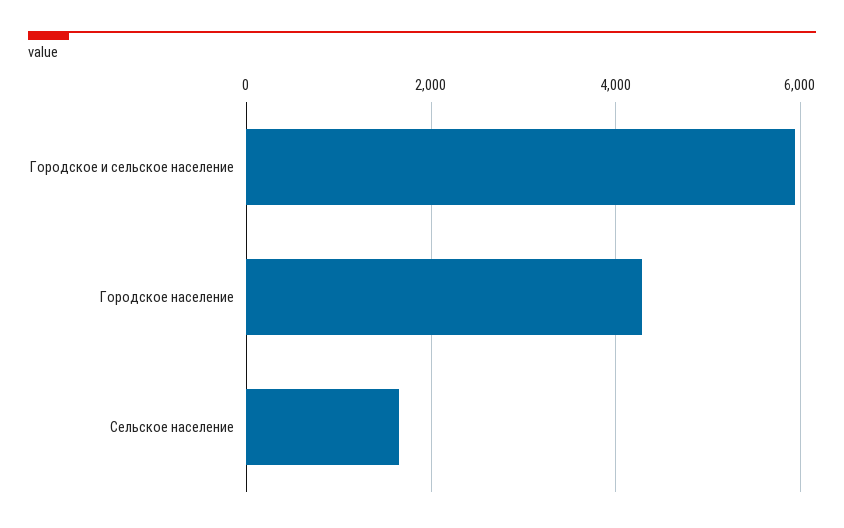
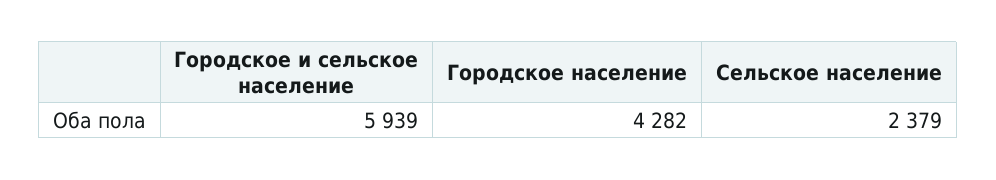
  {
    "Городское и сельское население": 5939,
    "Городское население": 4282,
-   "Сельское население": 1600
+   "Сельское население": 2379
  }

